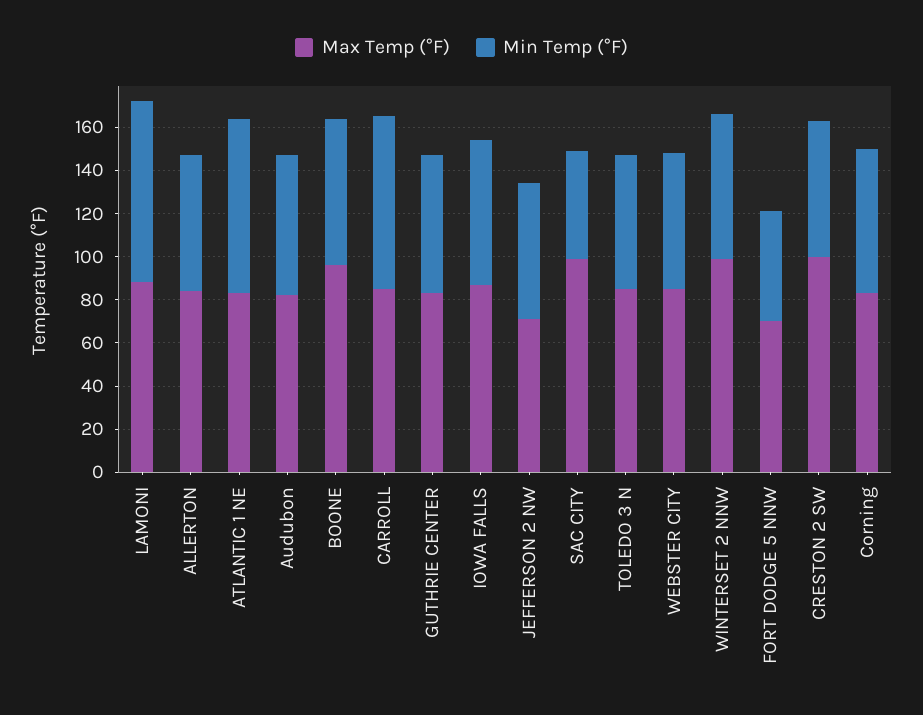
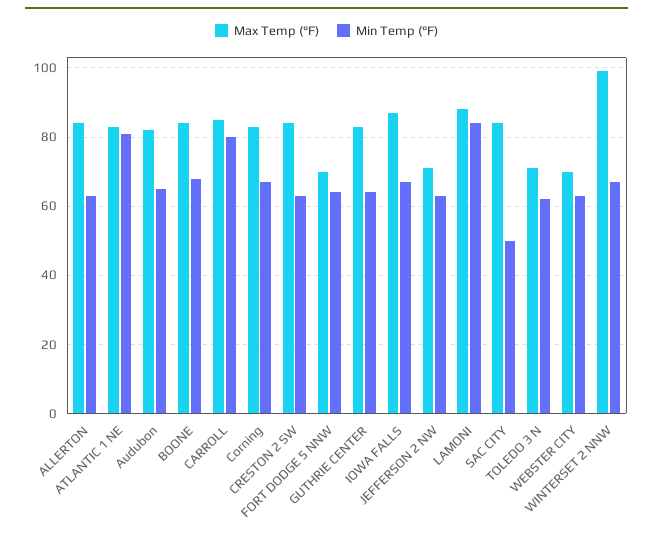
  {
    "Max Temp (°F)": {
      "LAMONI": 90,
      "ALLERTON": 85,
      "ATLANTIC 1 NE": 85,
      "Audubon": 80,
-     "BOONE": 95,
+     "BOONE": 85,
      "CARROLL": 85,
      "GUTHRIE CENTER": 85,
      "IOWA FALLS": 85,
      "JEFFERSON 2 NW": 70,
-     "SAC CITY": 100,
+     "SAC CITY": 85,
-     "TOLEDO 3 N": 85,
+     "TOLEDO 3 N": 70,
-     "WEBSTER CITY": 85,
+     "WEBSTER CITY": 70,
      "WINTERSET 2 NNW": 100,
      "FORT DODGE 5 NNW": 70,
-     "CRESTON 2 SW": 100,
+     "CRESTON 2 SW": 85,
      "Corning": 85
    },
    "Min Temp (°F)": {
      "LAMONI": 85,
      "ALLERTON": 65,
      "ATLANTIC 1 NE": 80,
      "Audubon": 65,
      "BOONE": 70,
      "CARROLL": 80,
      "GUTHRIE CENTER": 65,
      "IOWA FALLS": 65,
      "JEFFERSON 2 NW": 65,
      "SAC CITY": 50,
      "TOLEDO 3 N": 60,
      "WEBSTER CITY": 65,
      "WINTERSET 2 NNW": 65,
-     "FORT DODGE 5 NNW": 50,
+     "FORT DODGE 5 NNW": 65,
      "CRESTON 2 SW": 65,
      "Corning": 65
    }
  }

